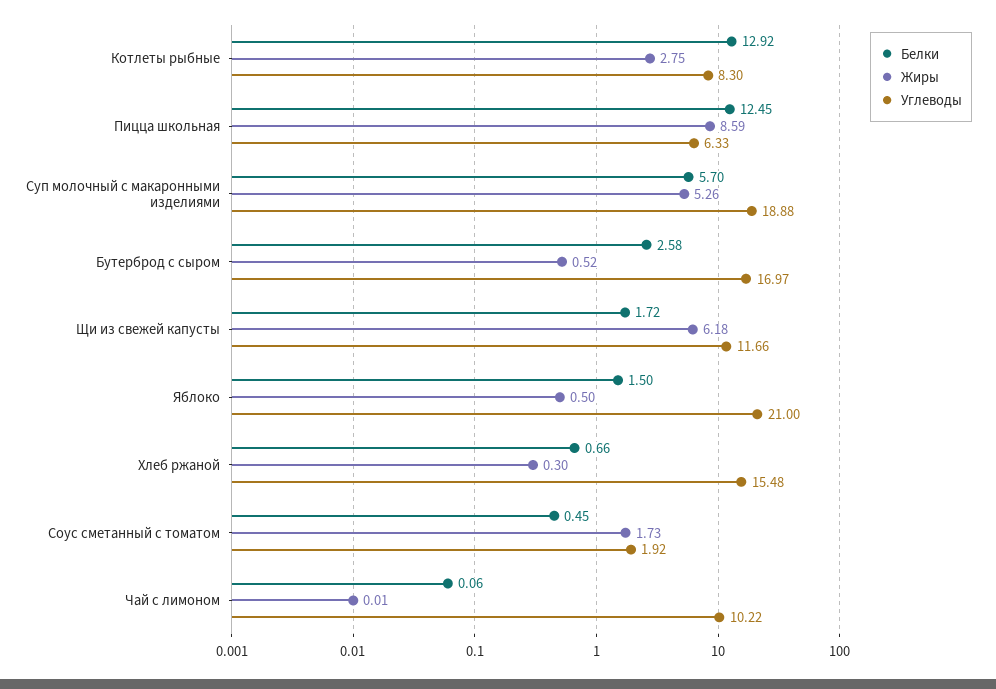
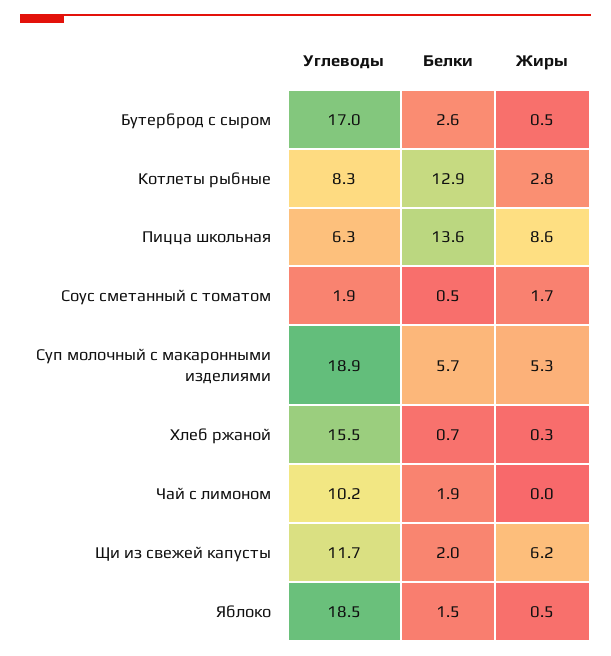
  {
    "Белки": {
      "Котлеты рыбные": 12.92,
-     "Пицца школьная": 12.45,
+     "Пицца школьная": 13.6,
      "Суп молочный с макаронными изделиями": 5.7,
      "Бутерброд с сыром": 2.58,
-     "Щи из свежей капусты": 1.72,
+     "Щи из свежей капусты": 2,
      "Яблоко": 1.5,
      "Хлеб ржаной": 0.66,
      "Соус сметанный с томатом": 0.45,
-     "Чай с лимоном": 0.06
+     "Чай с лимоном": 1.9
    },
    "Жиры": {
      "Котлеты рыбные": 2.75,
      "Пицца школьная": 8.59,
      "Суп молочный с макаронными изделиями": 5.26,
      "Бутерброд с сыром": 0.52,
      "Щи из свежей капусты": 6.18,
      "Яблоко": 0.5,
      "Хлеб ржаной": 0.3,
      "Соус сметанный с томатом": 1.73,
      "Чай с лимоном": 0.01
    },
    "Углеводы": {
      "Котлеты рыбные": 8.3,
      "Пицца школьная": 6.33,
      "Суп молочный с макаронными изделиями": 18.88,
      "Бутерброд с сыром": 16.97,
      "Щи из свежей капусты": 11.66,
-     "Яблоко": 21,
+     "Яблоко": 18.5,
      "Хлеб ржаной": 15.48,
      "Соус сметанный с томатом": 1.92,
      "Чай с лимоном": 10.22
    }
  }

